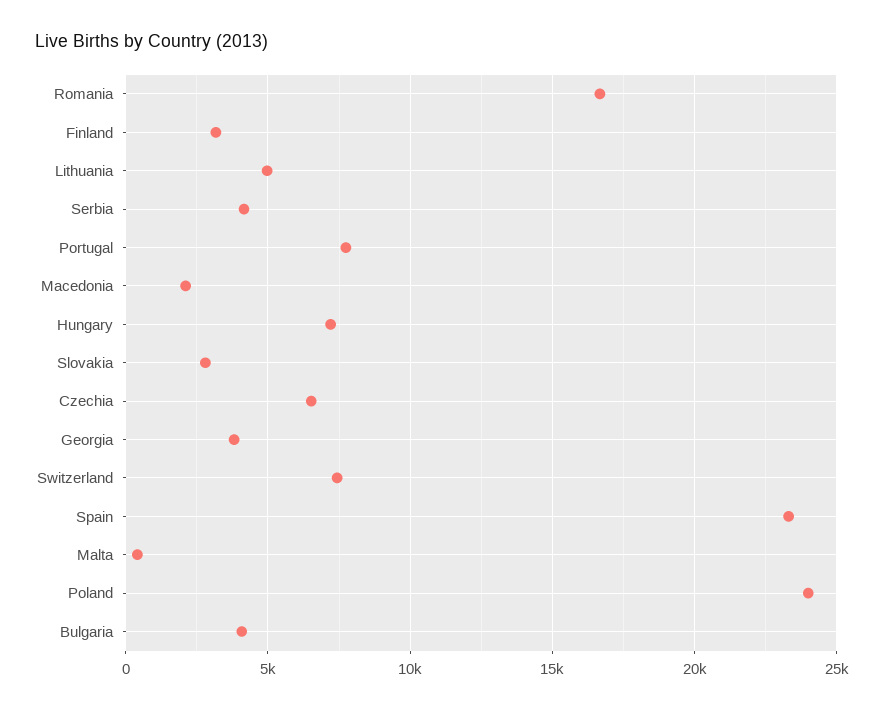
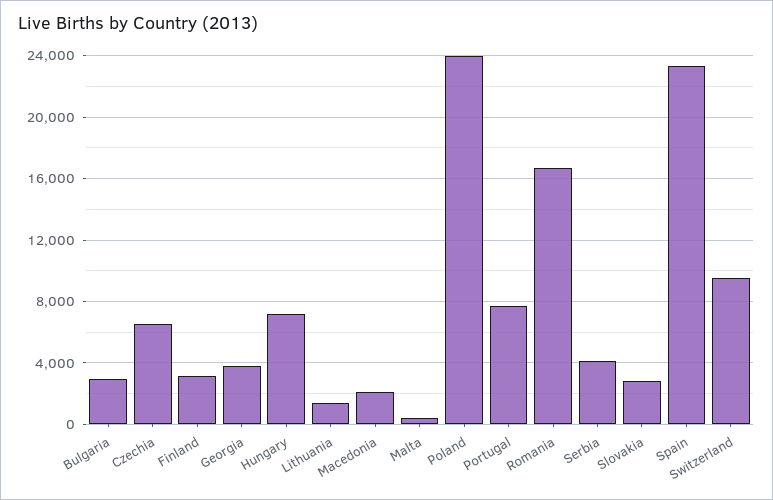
  {
    "Romania": 16500,
    "Finland": 3000,
-   "Lithuania": 5000,
+   "Lithuania": 1500,
    "Serbia": 4000,
    "Portugal": 7500,
    "Macedonia": 2000,
    "Hungary": 7000,
    "Slovakia": 3000,
    "Czechia": 6500,
    "Georgia": 4000,
-   "Switzerland": 7500,
+   "Switzerland": 9500,
    "Spain": 23500,
    "Malta": 500,
    "Poland": 24000,
-   "Bulgaria": 4000
+   "Bulgaria": 3000
  }

